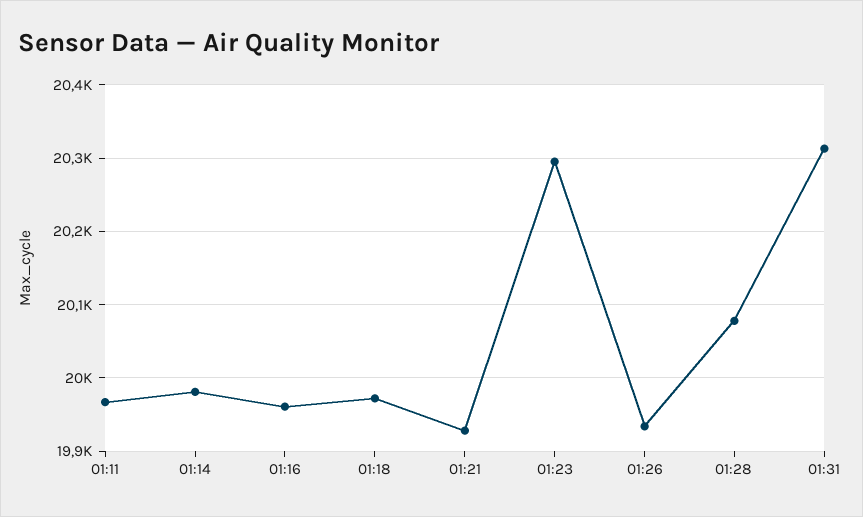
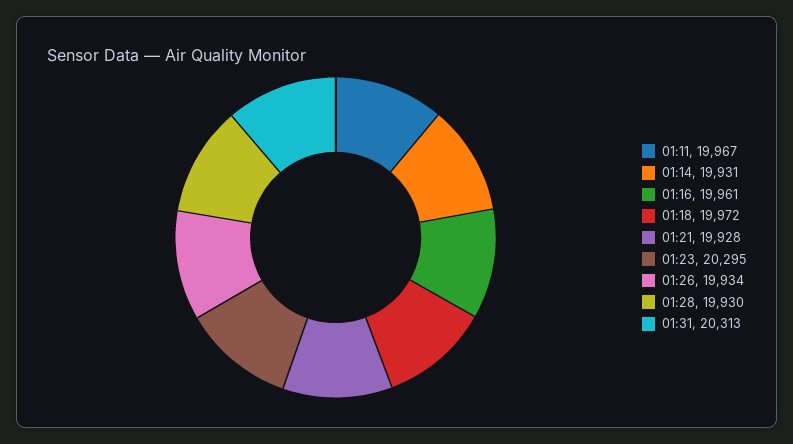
  {
    "01:11": 19967,
-   "01:14": 19980,
+   "01:14": 19931,
    "01:16": 19961,
    "01:18": 19972,
    "01:21": 19928,
    "01:23": 20295,
    "01:26": 19934,
-   "01:28": 20080,
+   "01:28": 19930,
    "01:31": 20313
  }

